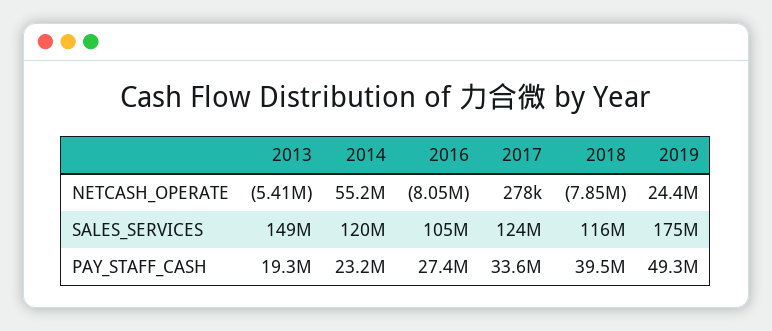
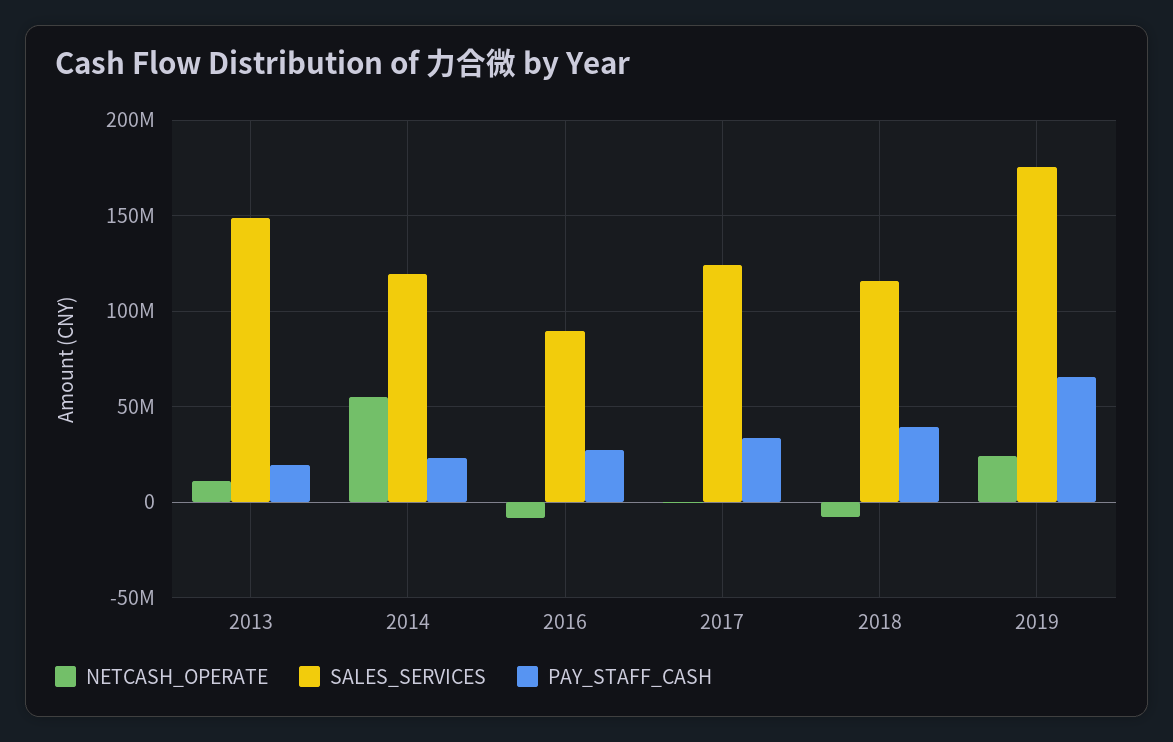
  {
    "NETCASH_OPERATE": {
-     "2013": -5410000,
+     "2013": 10000000,
      "2014": 55200000,
      "2016": -8050000,
      "2017": 278000,
      "2018": -7850000,
      "2019": 24400000
    },
    "SALES_SERVICES": {
      "2013": 149000000,
      "2014": 120000000,
-     "2016": 105000000,
+     "2016": 90000000,
      "2017": 124000000,
      "2018": 116000000,
      "2019": 175000000
    },
    "PAY_STAFF_CASH": {
      "2013": 19300000,
      "2014": 23200000,
      "2016": 27400000,
      "2017": 33600000,
      "2018": 39500000,
-     "2019": 49300000
+     "2019": 65000000
    }
  }

